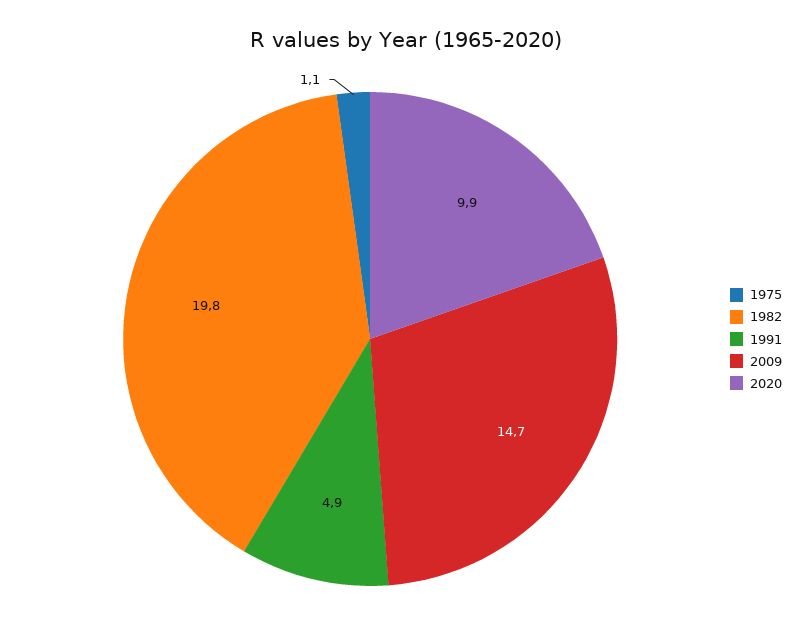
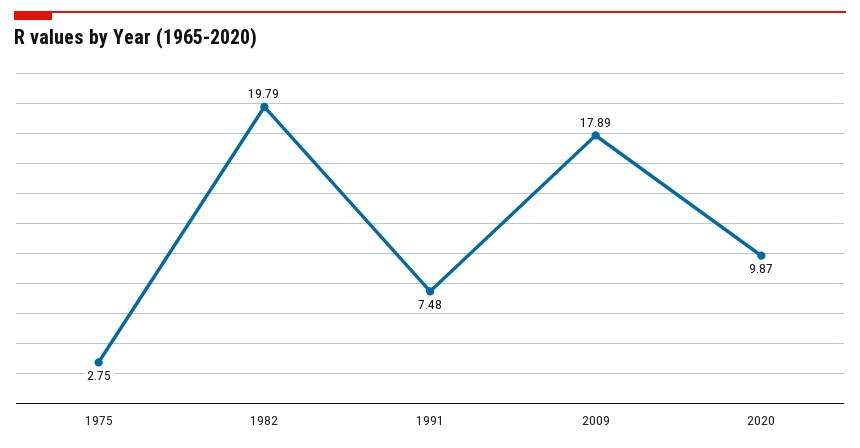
  {
-   "1975": 1.1,
+   "1975": 2.75,
    "1982": 19.79,
-   "1991": 4.9,
+   "1991": 7.48,
-   "2009": 14.7,
+   "2009": 17.89,
    "2020": 9.87
  }

